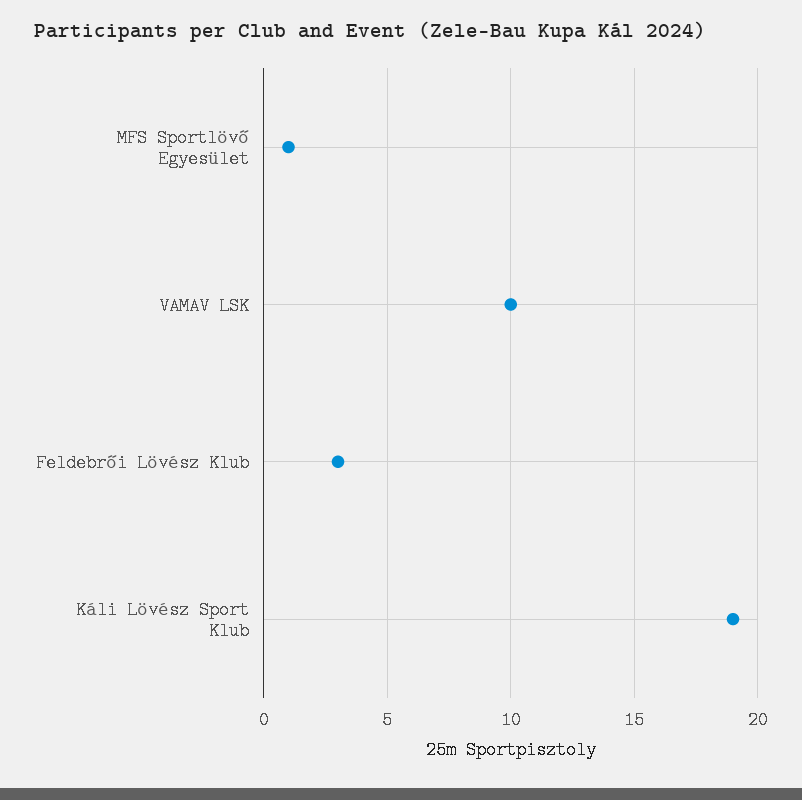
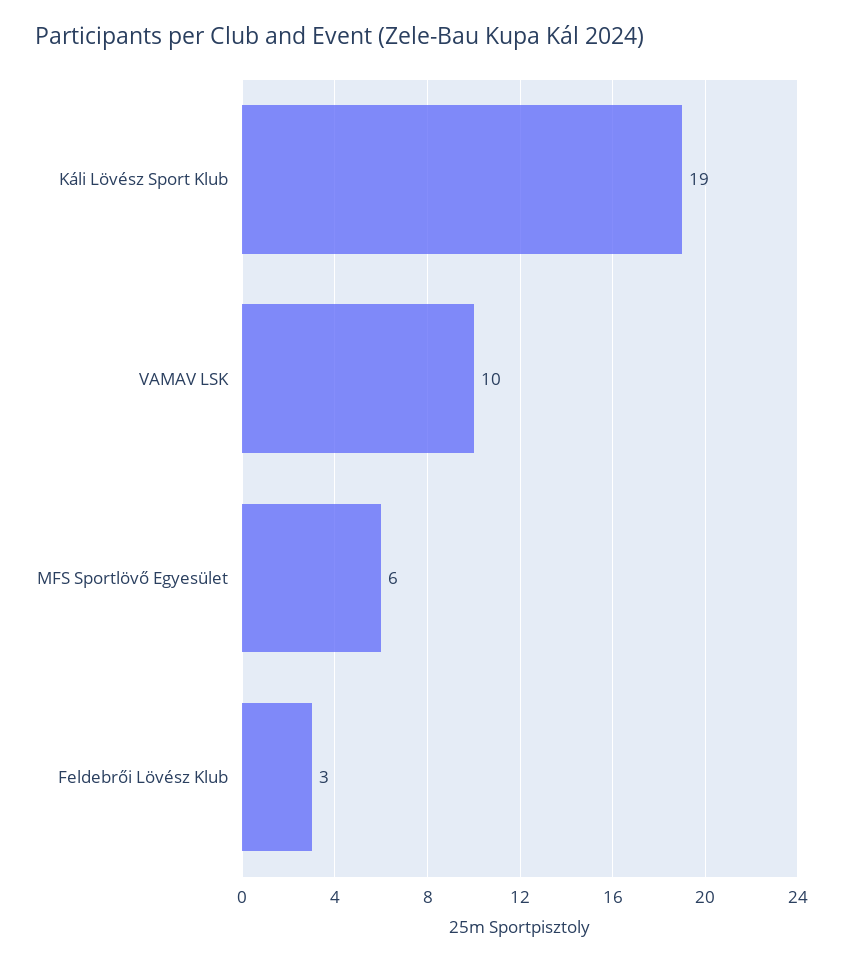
  {
-   "MFS Sportlövő Egyesület": 1,
+   "MFS Sportlövő Egyesület": 6,
    "VAMAV LSK": 10,
    "Feldebrői Lövész Klub": 3,
    "Káli Lövész Sport Klub": 19
  }

